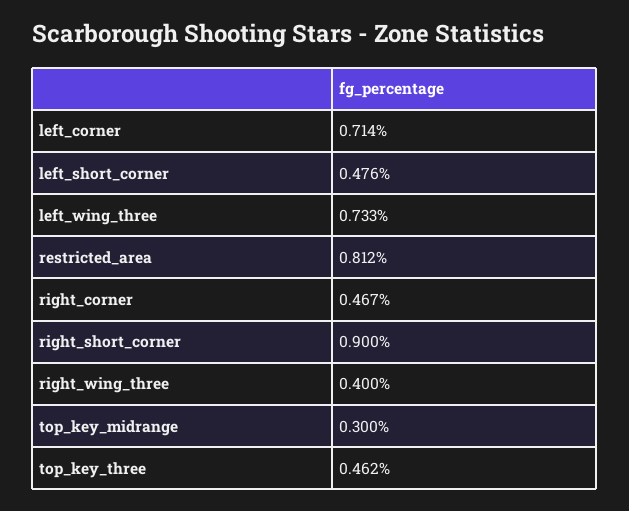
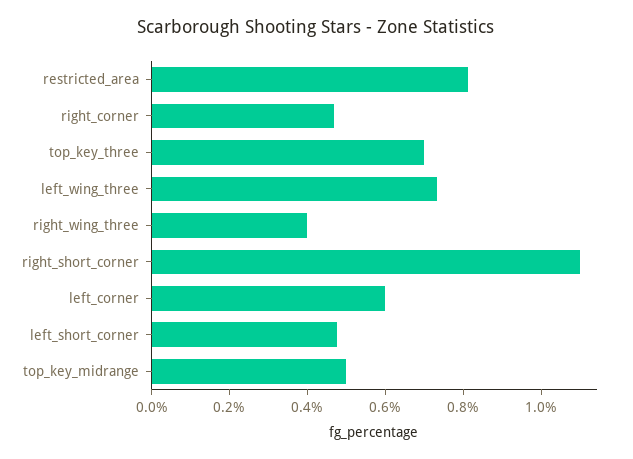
  {
-   "left_corner": 0.714,
+   "left_corner": 0.6,
    "left_short_corner": 0.476,
    "left_wing_three": 0.733,
    "restricted_area": 0.812,
    "right_corner": 0.467,
-   "right_short_corner": 0.9,
+   "right_short_corner": 1.1,
    "right_wing_three": 0.4,
-   "top_key_midrange": 0.3,
+   "top_key_midrange": 0.5,
-   "top_key_three": 0.462
+   "top_key_three": 0.7
  }

